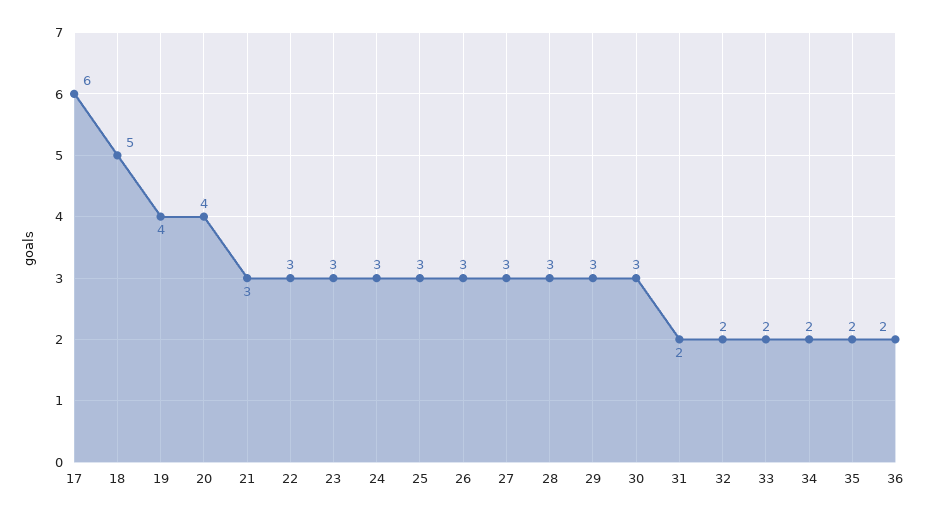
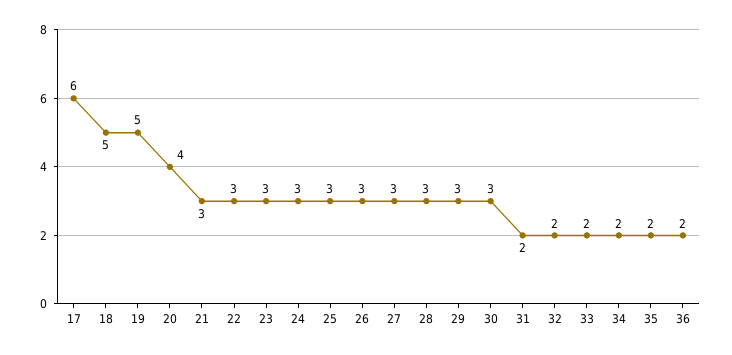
  {
    "17": 6,
    "18": 5,
-   "19": 4,
+   "19": 5,
    "20": 4,
    "21": 3,
    "22": 3,
    "23": 3,
    "24": 3,
    "25": 3,
    "26": 3,
    "27": 3,
    "28": 3,
    "29": 3,
    "30": 3,
    "31": 2,
    "32": 2,
    "33": 2,
    "34": 2,
    "35": 2,
    "36": 2
  }

